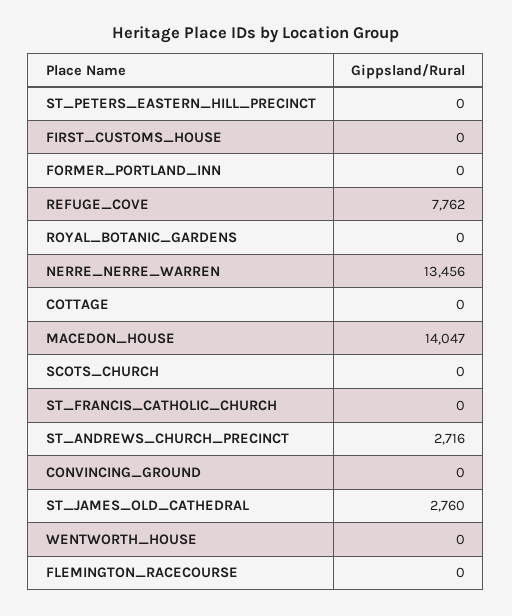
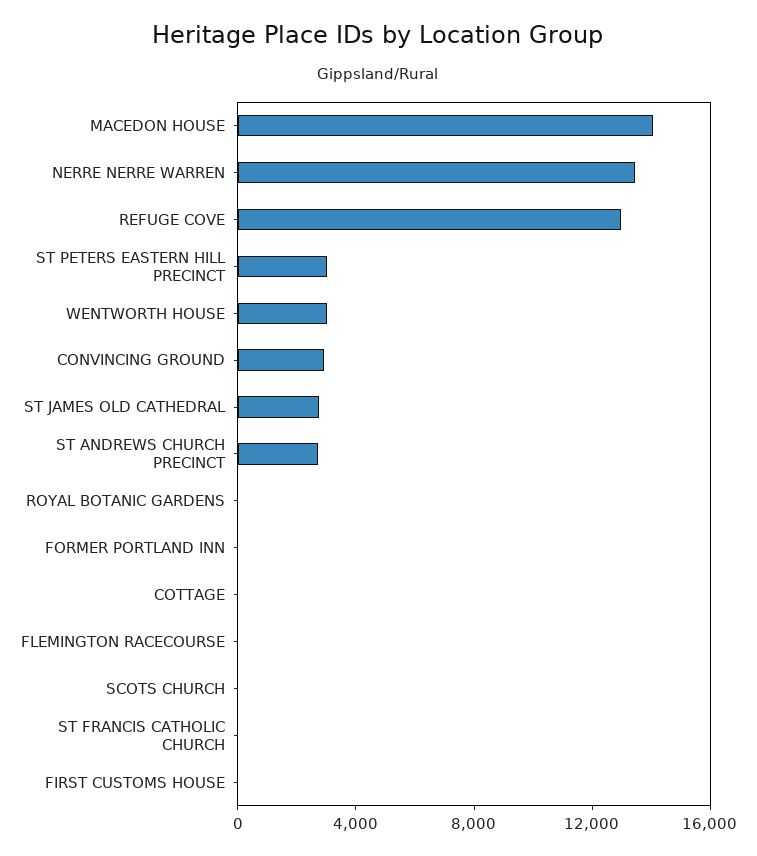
  {
-   "ST_PETERS_EASTERN_HILL_PRECINCT": 0,
+   "ST_PETERS_EASTERN_HILL_PRECINCT": 3000,
    "FIRST_CUSTOMS_HOUSE": 0,
    "FORMER_PORTLAND_INN": 0,
-   "REFUGE_COVE": 7762,
+   "REFUGE_COVE": 13000,
    "ROYAL_BOTANIC_GARDENS": 0,
    "NERRE_NERRE_WARREN": 13456,
    "COTTAGE": 0,
    "MACEDON_HOUSE": 14047,
    "SCOTS_CHURCH": 0,
    "ST_FRANCIS_CATHOLIC_CHURCH": 0,
    "ST_ANDREWS_CHURCH_PRECINCT": 2716,
-   "CONVINCING_GROUND": 0,
+   "CONVINCING_GROUND": 3000,
    "ST_JAMES_OLD_CATHEDRAL": 2760,
-   "WENTWORTH_HOUSE": 0,
+   "WENTWORTH_HOUSE": 3000,
    "FLEMINGTON_RACECOURSE": 0
  }

